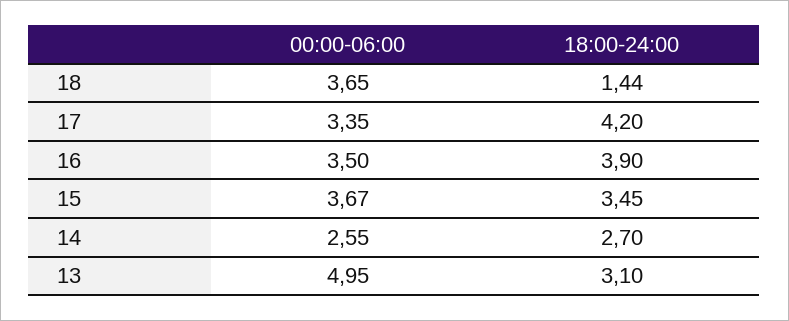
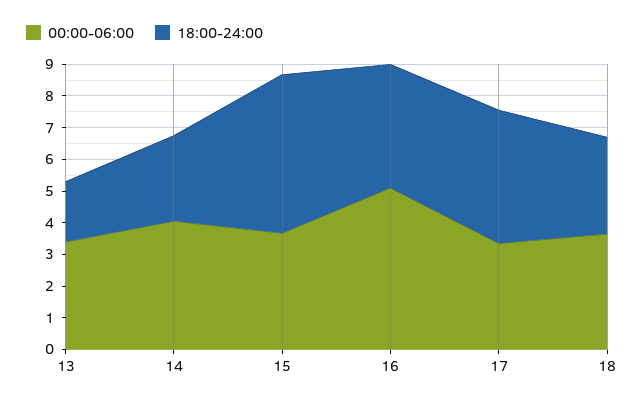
  {
    "00:00-06:00": {
      "18": 3.65,
      "17": 3.35,
-     "16": 3.5,
+     "16": 5,
      "15": 3.67,
-     "14": 2.55,
+     "14": 4,
-     "13": 4.95
+     "13": 3.5
    },
    "18:00-24:00": {
-     "18": 1.44,
+     "18": 3,
      "17": 4.2,
      "16": 3.9,
-     "15": 3.45,
+     "15": 5,
      "14": 2.7,
-     "13": 3.1
+     "13": 2
    }
  }

